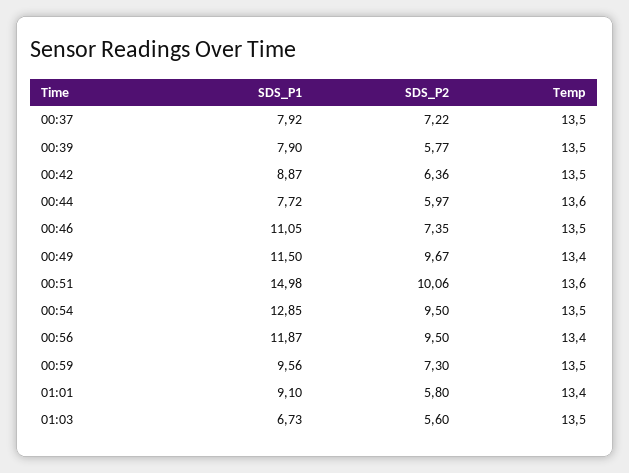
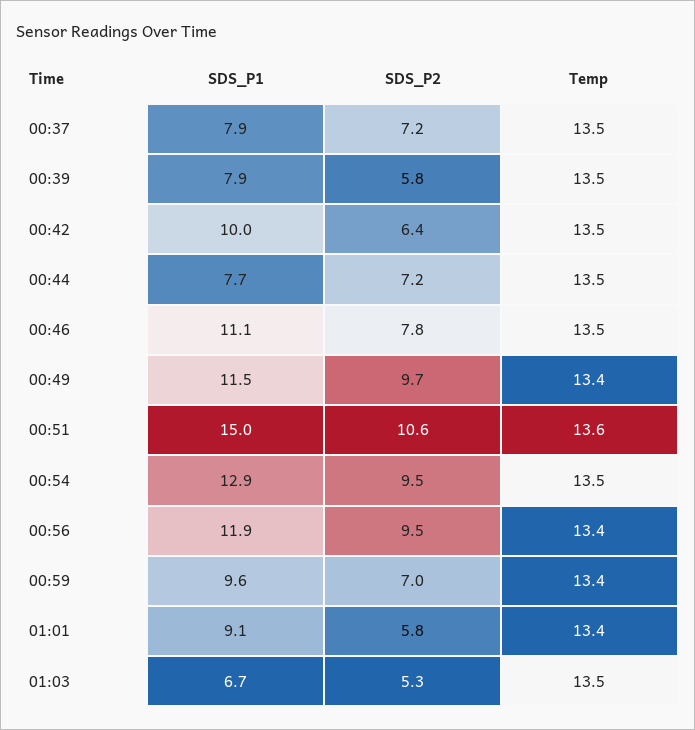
  {
    "SDS_P1": {
      "00:37": 7.92,
      "00:39": 7.9,
-     "00:42": 8.87,
+     "00:42": 10,
      "00:44": 7.72,
      "00:46": 11.05,
      "00:49": 11.5,
      "00:51": 14.98,
      "00:54": 12.85,
      "00:56": 11.87,
      "00:59": 9.56,
      "01:01": 9.1,
      "01:03": 6.73
    },
    "SDS_P2": {
      "00:37": 7.22,
      "00:39": 5.77,
      "00:42": 6.36,
-     "00:44": 5.97,
+     "00:44": 7.2,
-     "00:46": 7.35,
+     "00:46": 7.8,
      "00:49": 9.67,
-     "00:51": 10.06,
+     "00:51": 10.6,
      "00:54": 9.5,
      "00:56": 9.5,
-     "00:59": 7.3,
+     "00:59": 7,
      "01:01": 5.8,
-     "01:03": 5.6
+     "01:03": 5.3
    },
    "Temp": {
      "00:37": 13.5,
      "00:39": 13.5,
      "00:42": 13.5,
-     "00:44": 13.6,
+     "00:44": 13.5,
      "00:46": 13.5,
      "00:49": 13.4,
      "00:51": 13.6,
      "00:54": 13.5,
      "00:56": 13.4,
-     "00:59": 13.5,
+     "00:59": 13.4,
      "01:01": 13.4,
      "01:03": 13.5
    }
  }

